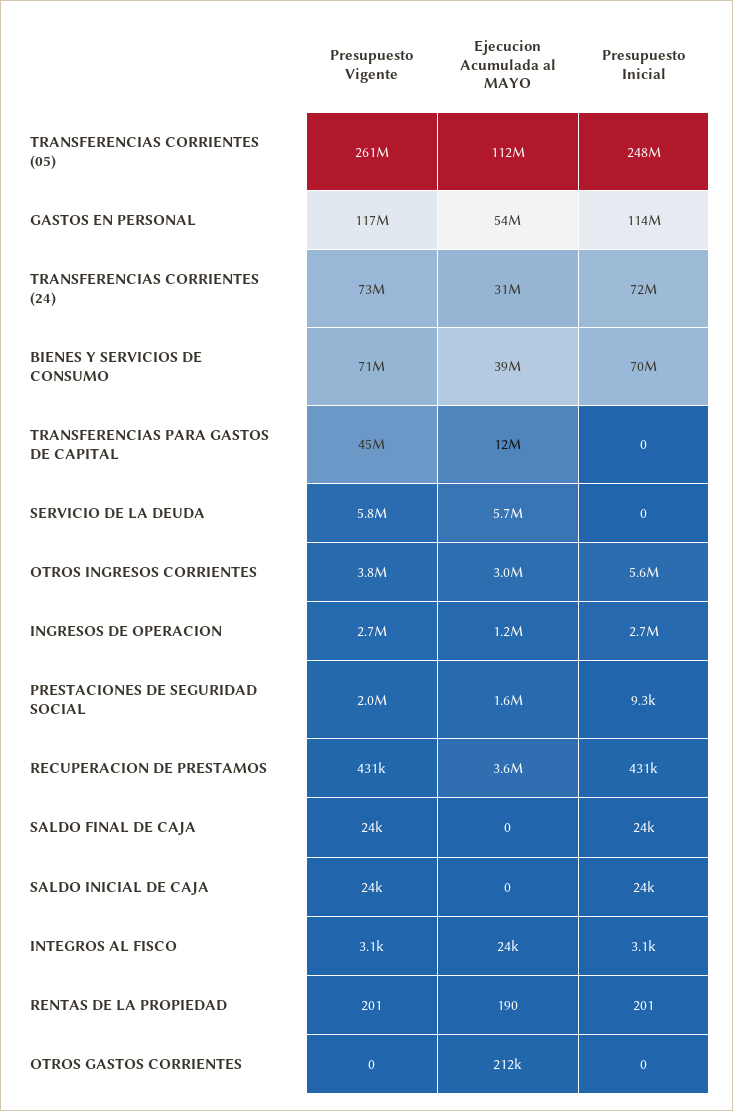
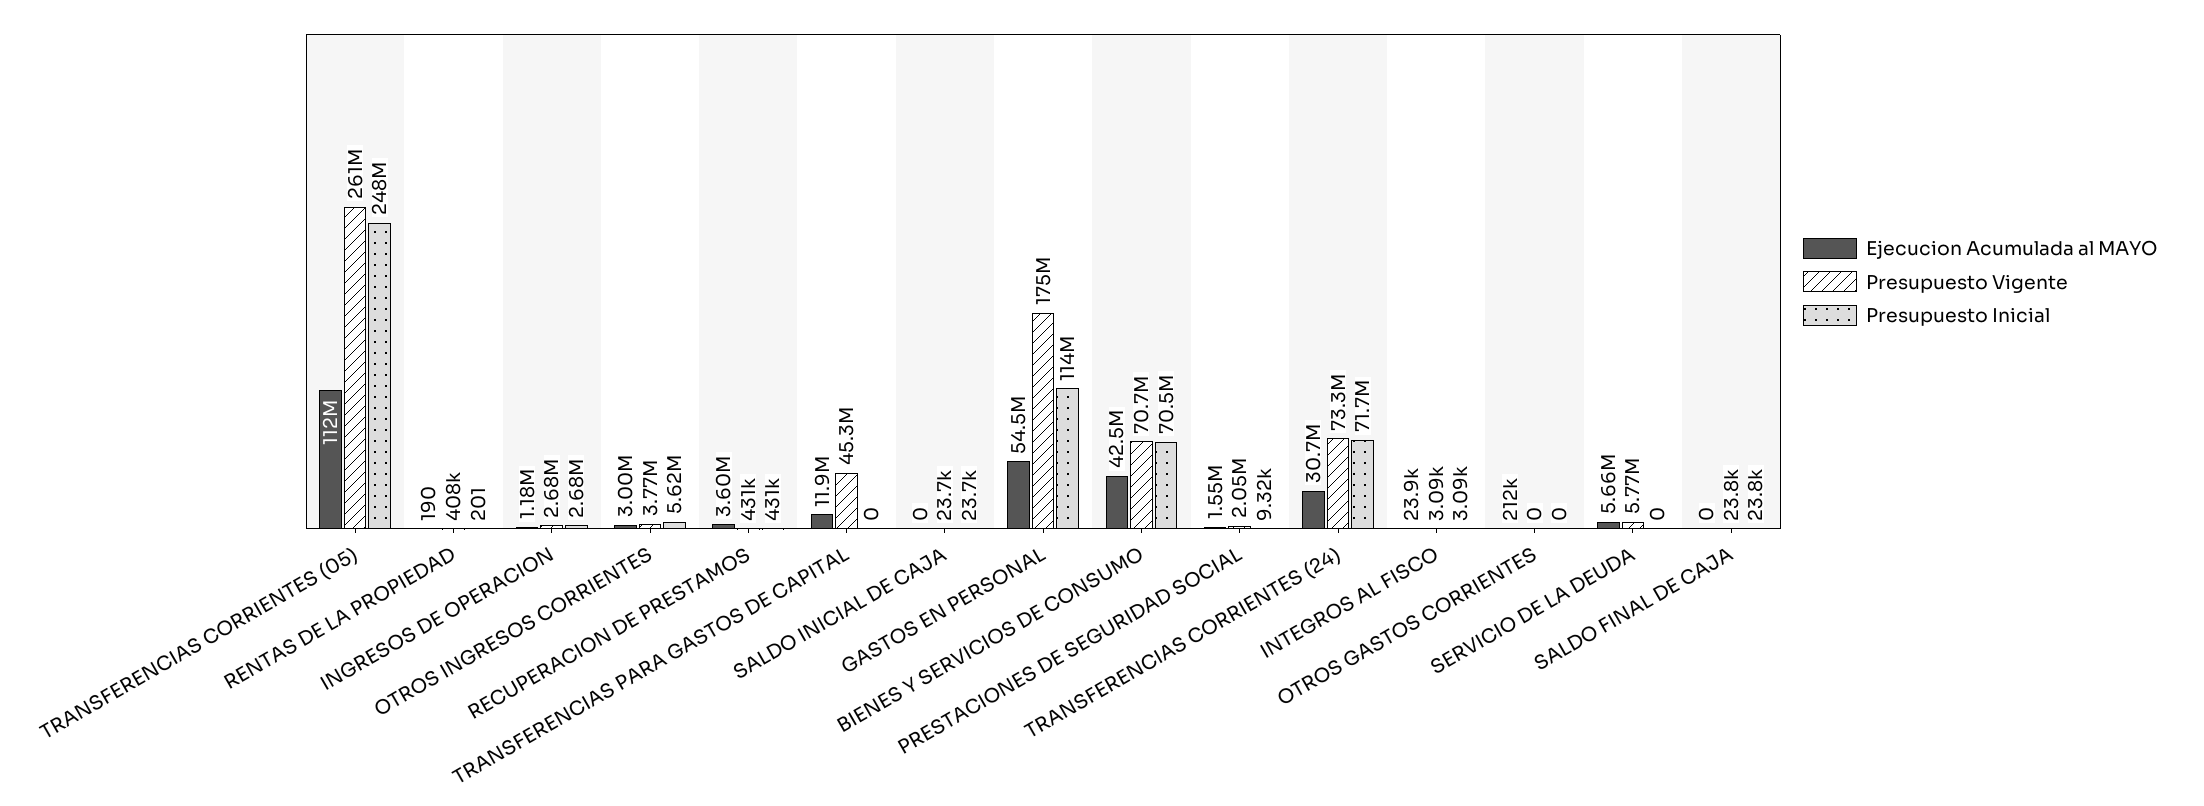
  {
    "Presupuesto Vigente": {
      "TRANSFERENCIAS CORRIENTES (05)": 261000000,
-     "GASTOS EN PERSONAL": 117000000,
+     "GASTOS EN PERSONAL": 175000000,
      "TRANSFERENCIAS CORRIENTES (24)": 73300000,
      "BIENES Y SERVICIOS DE CONSUMO": 70700000,
      "TRANSFERENCIAS PARA GASTOS DE CAPITAL": 45300000,
      "SERVICIO DE LA DEUDA": 5770000,
      "OTROS INGRESOS CORRIENTES": 3770000,
      "INGRESOS DE OPERACION": 2680000,
      "PRESTACIONES DE SEGURIDAD SOCIAL": 2050000,
      "RECUPERACION DE PRESTAMOS": 431000,
      "SALDO FINAL DE CAJA": 23800,
      "SALDO INICIAL DE CAJA": 23700,
      "INTEGROS AL FISCO": 3090,
-     "RENTAS DE LA PROPIEDAD": 201,
+     "RENTAS DE LA PROPIEDAD": 408000,
      "OTROS GASTOS CORRIENTES": 0
    },
    "Ejecucion Acumulada al MAYO": {
      "TRANSFERENCIAS CORRIENTES (05)": 112000000,
      "GASTOS EN PERSONAL": 54500000,
      "TRANSFERENCIAS CORRIENTES (24)": 30700000,
-     "BIENES Y SERVICIOS DE CONSUMO": 39000000,
+     "BIENES Y SERVICIOS DE CONSUMO": 42500000,
      "TRANSFERENCIAS PARA GASTOS DE CAPITAL": 11900000,
      "SERVICIO DE LA DEUDA": 5660000,
      "OTROS INGRESOS CORRIENTES": 3000000,
      "INGRESOS DE OPERACION": 1180000,
      "PRESTACIONES DE SEGURIDAD SOCIAL": 1550000,
      "RECUPERACION DE PRESTAMOS": 3600000,
      "SALDO FINAL DE CAJA": 0,
      "SALDO INICIAL DE CAJA": 0,
      "INTEGROS AL FISCO": 23900,
      "RENTAS DE LA PROPIEDAD": 190,
      "OTROS GASTOS CORRIENTES": 212000
    },
    "Presupuesto Inicial": {
      "TRANSFERENCIAS CORRIENTES (05)": 248000000,
      "GASTOS EN PERSONAL": 114000000,
      "TRANSFERENCIAS CORRIENTES (24)": 71700000,
      "BIENES Y SERVICIOS DE CONSUMO": 70500000,
      "TRANSFERENCIAS PARA GASTOS DE CAPITAL": 0,
      "SERVICIO DE LA DEUDA": 0,
      "OTROS INGRESOS CORRIENTES": 5620000,
      "INGRESOS DE OPERACION": 2680000,
      "PRESTACIONES DE SEGURIDAD SOCIAL": 9320,
      "RECUPERACION DE PRESTAMOS": 431000,
      "SALDO FINAL DE CAJA": 23800,
      "SALDO INICIAL DE CAJA": 23700,
      "INTEGROS AL FISCO": 3090,
      "RENTAS DE LA PROPIEDAD": 201,
      "OTROS GASTOS CORRIENTES": 0
    }
  }

